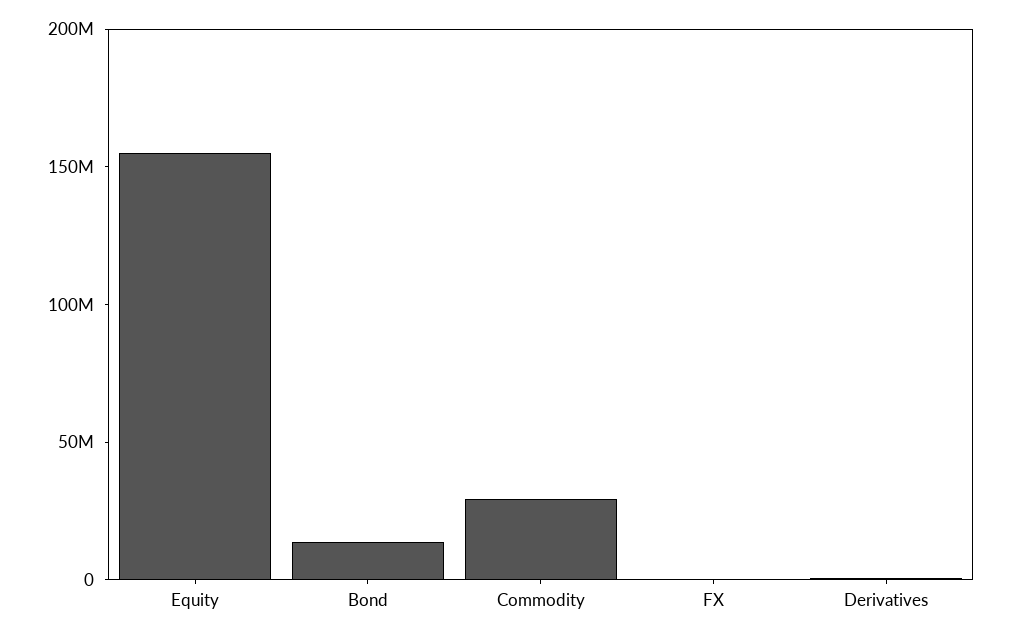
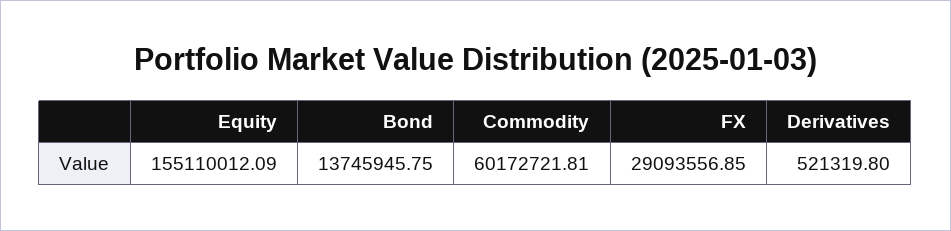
  {
    "Equity": 155110012.09,
    "Bond": 13745945.75,
-   "Commodity": 30000000,
+   "Commodity": 60172721.81,
-   "FX": 0,
+   "FX": 29093556.85,
    "Derivatives": 521319.8
  }

